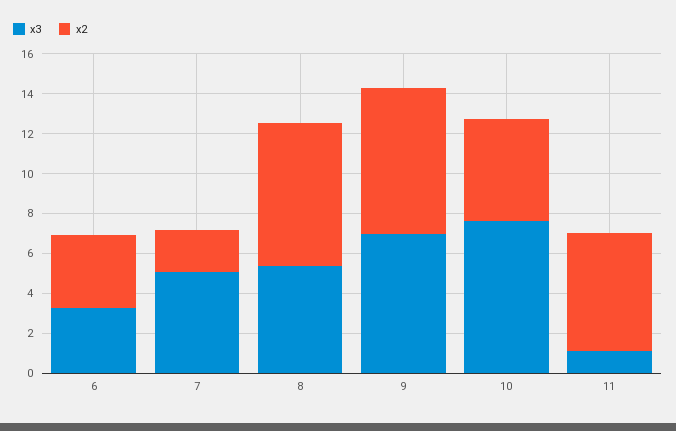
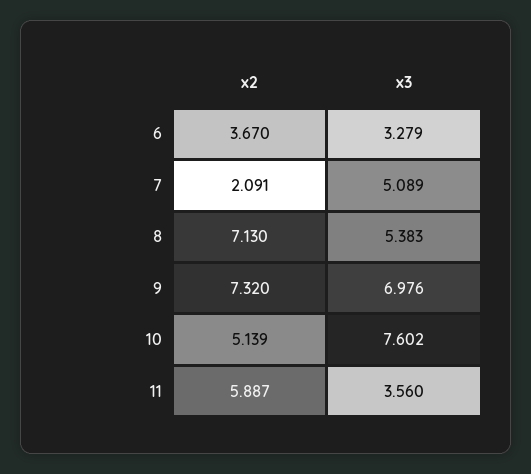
  {
    "x3": {
      "6": 3.279,
      "7": 5.089,
      "8": 5.383,
      "9": 6.976,
      "10": 7.602,
-     "11": 1
+     "11": 3.56
    },
    "x2": {
      "6": 3.67,
      "7": 2.091,
      "8": 7.13,
      "9": 7.32,
      "10": 5.139,
      "11": 5.887
    }
  }

